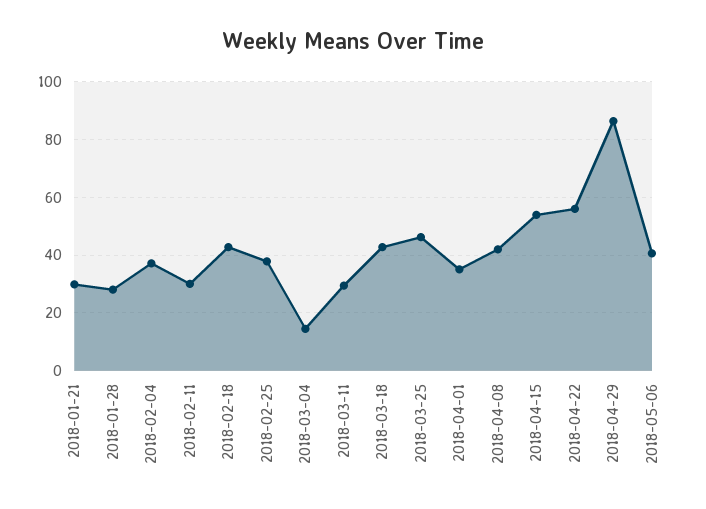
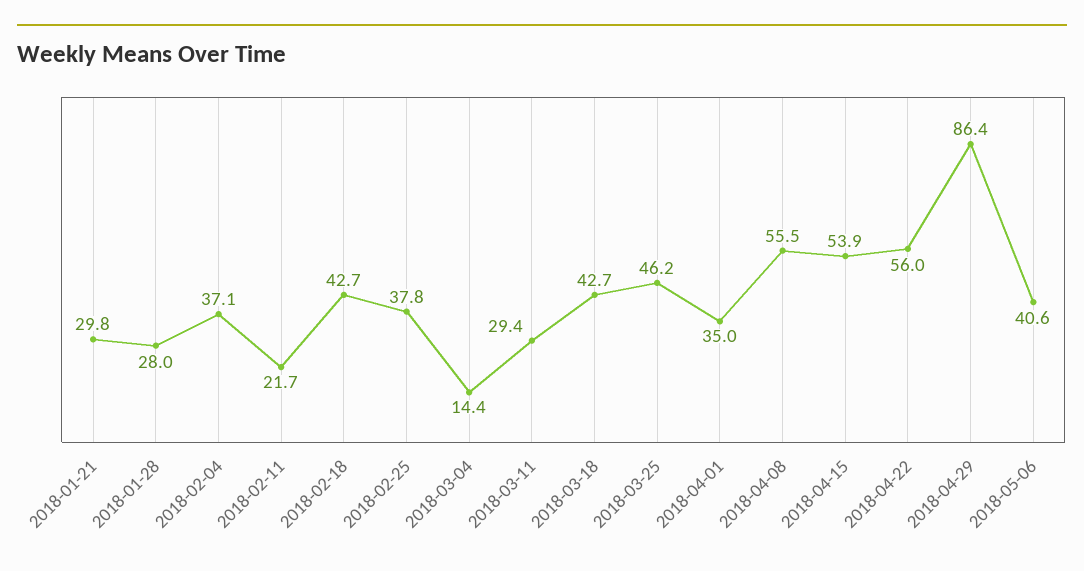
  {
    "2018-01-21": 29.8,
    "2018-01-28": 28,
    "2018-02-04": 37.1,
-   "2018-02-11": 30,
+   "2018-02-11": 21.7,
    "2018-02-18": 42.7,
    "2018-02-25": 37.8,
    "2018-03-04": 14.4,
    "2018-03-11": 29.4,
    "2018-03-18": 42.7,
    "2018-03-25": 46.2,
    "2018-04-01": 35,
-   "2018-04-08": 42.5,
+   "2018-04-08": 55.5,
    "2018-04-15": 53.9,
    "2018-04-22": 56,
    "2018-04-29": 86.4,
    "2018-05-06": 40.6
  }

